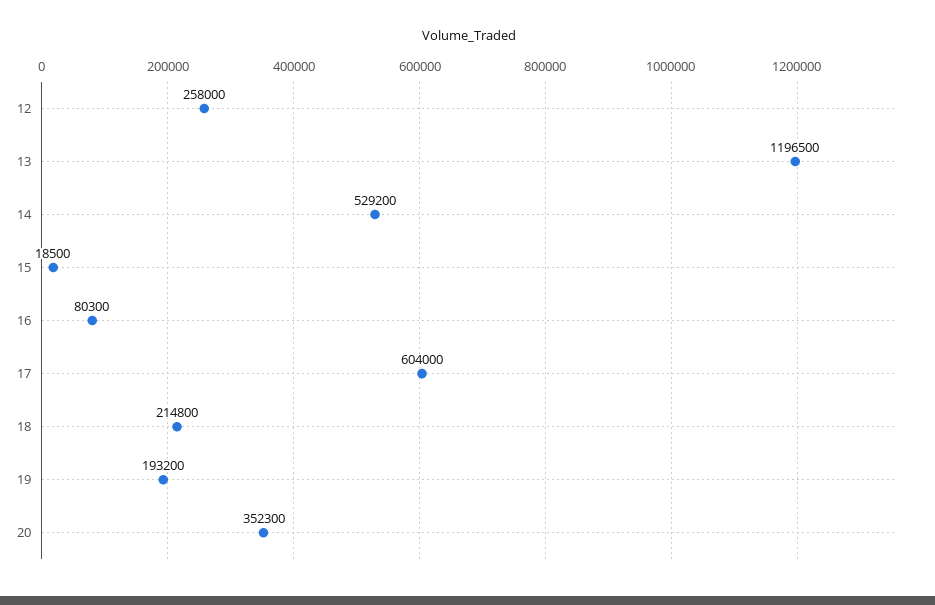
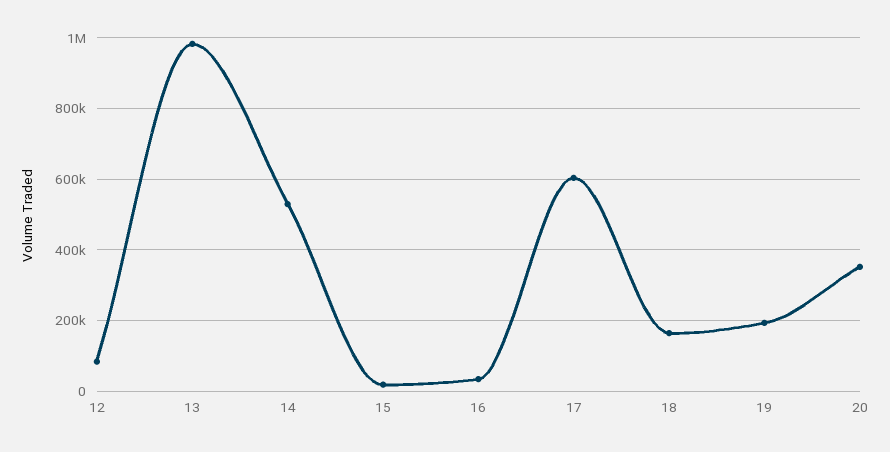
  {
-   "12": 258000,
+   "12": 80000,
-   "13": 1196500,
+   "13": 980000,
    "14": 529200,
    "15": 18500,
-   "16": 80300,
+   "16": 40000,
    "17": 604000,
-   "18": 214800,
+   "18": 160000,
    "19": 193200,
    "20": 352300
  }

